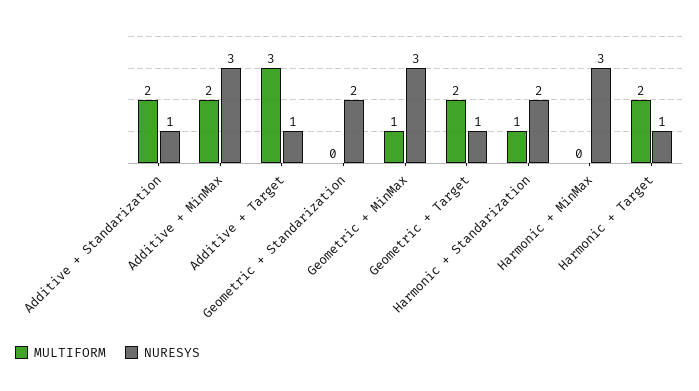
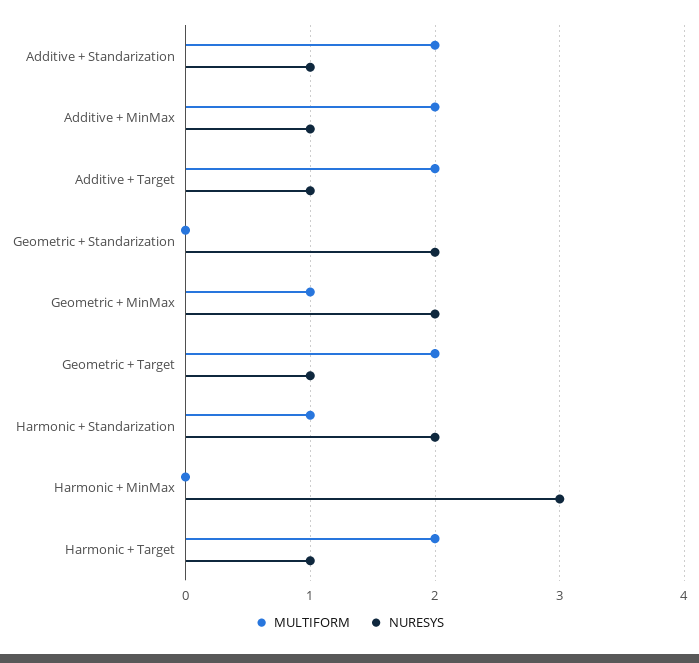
  {
    "MULTIFORM": {
      "Additive + Standarization": 2,
      "Additive + MinMax": 2,
-     "Additive + Target": 3,
+     "Additive + Target": 2,
      "Geometric + Standarization": 0,
      "Geometric + MinMax": 1,
      "Geometric + Target": 2,
      "Harmonic + Standarization": 1,
      "Harmonic + MinMax": 0,
      "Harmonic + Target": 2
    },
    "NURESYS": {
      "Additive + Standarization": 1,
-     "Additive + MinMax": 3,
+     "Additive + MinMax": 1,
      "Additive + Target": 1,
      "Geometric + Standarization": 2,
-     "Geometric + MinMax": 3,
+     "Geometric + MinMax": 2,
      "Geometric + Target": 1,
      "Harmonic + Standarization": 2,
      "Harmonic + MinMax": 3,
      "Harmonic + Target": 1
    }
  }

